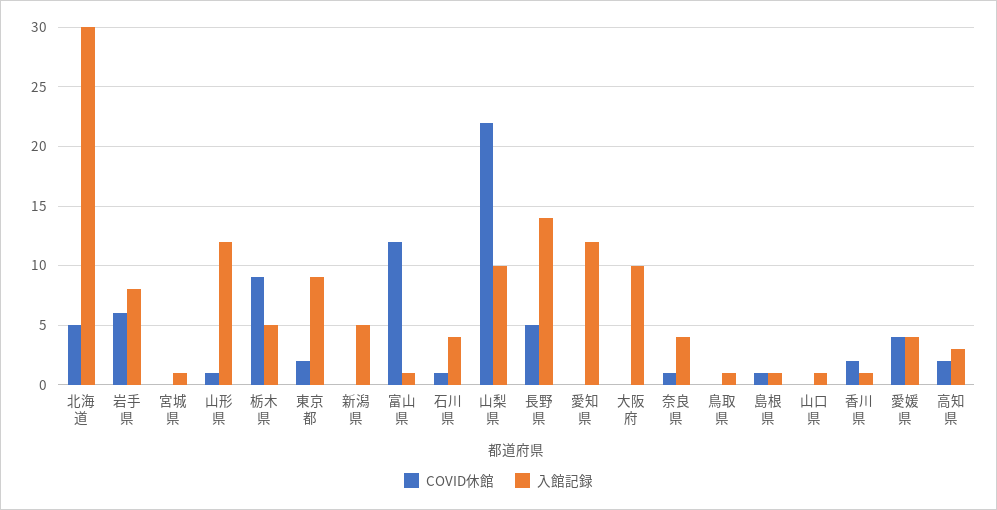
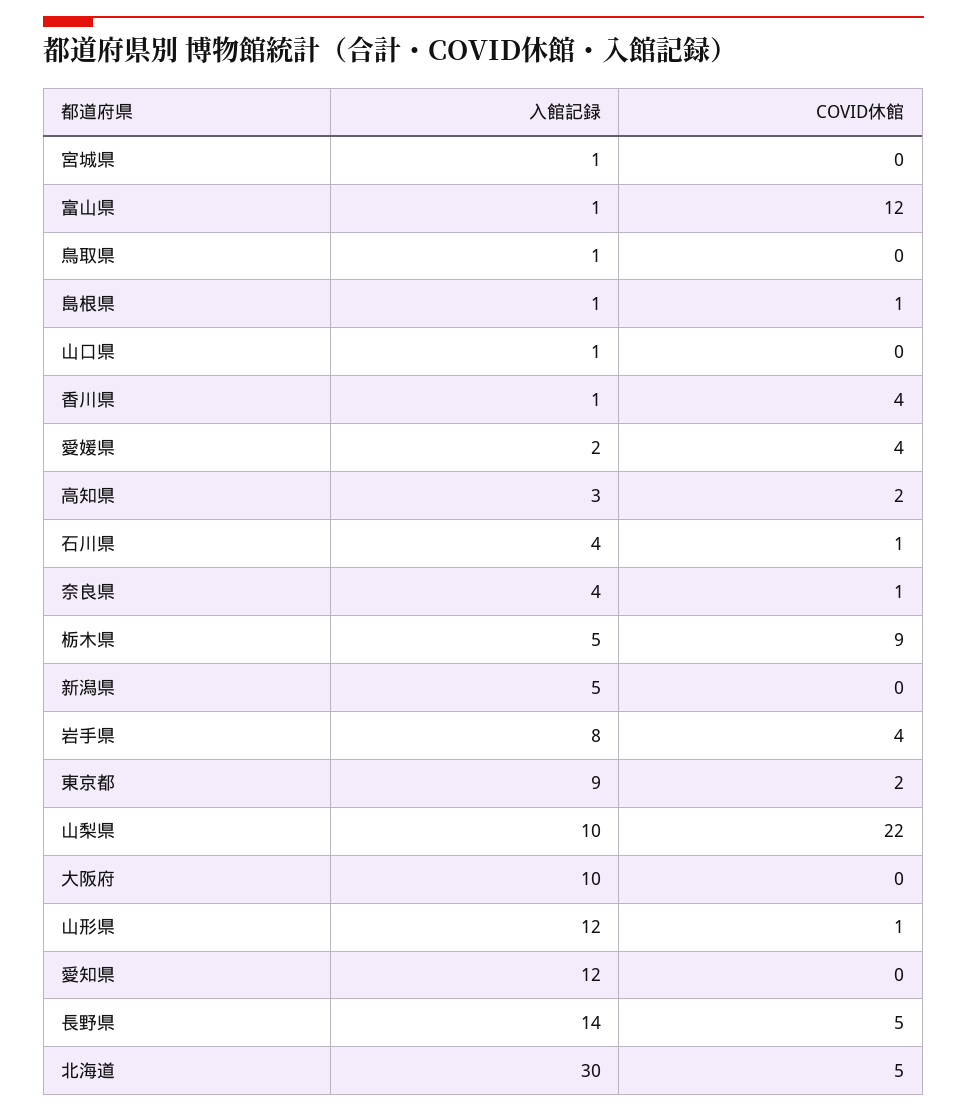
  {
    "COVID休館": {
      "北海道": 5,
-     "岩手県": 6,
+     "岩手県": 4,
      "宮城県": 0,
      "山形県": 1,
      "栃木県": 9,
      "東京都": 2,
      "新潟県": 0,
      "富山県": 12,
      "石川県": 1,
      "山梨県": 22,
      "長野県": 5,
      "愛知県": 0,
      "大阪府": 0,
      "奈良県": 1,
      "鳥取県": 0,
      "島根県": 1,
      "山口県": 0,
-     "香川県": 2,
+     "香川県": 4,
      "愛媛県": 4,
      "高知県": 2
    },
    "入館記録": {
      "北海道": 30,
      "岩手県": 8,
      "宮城県": 1,
      "山形県": 12,
      "栃木県": 5,
      "東京都": 9,
      "新潟県": 5,
      "富山県": 1,
      "石川県": 4,
      "山梨県": 10,
      "長野県": 14,
      "愛知県": 12,
      "大阪府": 10,
      "奈良県": 4,
      "鳥取県": 1,
      "島根県": 1,
      "山口県": 1,
      "香川県": 1,
-     "愛媛県": 4,
+     "愛媛県": 2,
      "高知県": 3
    }
  }

